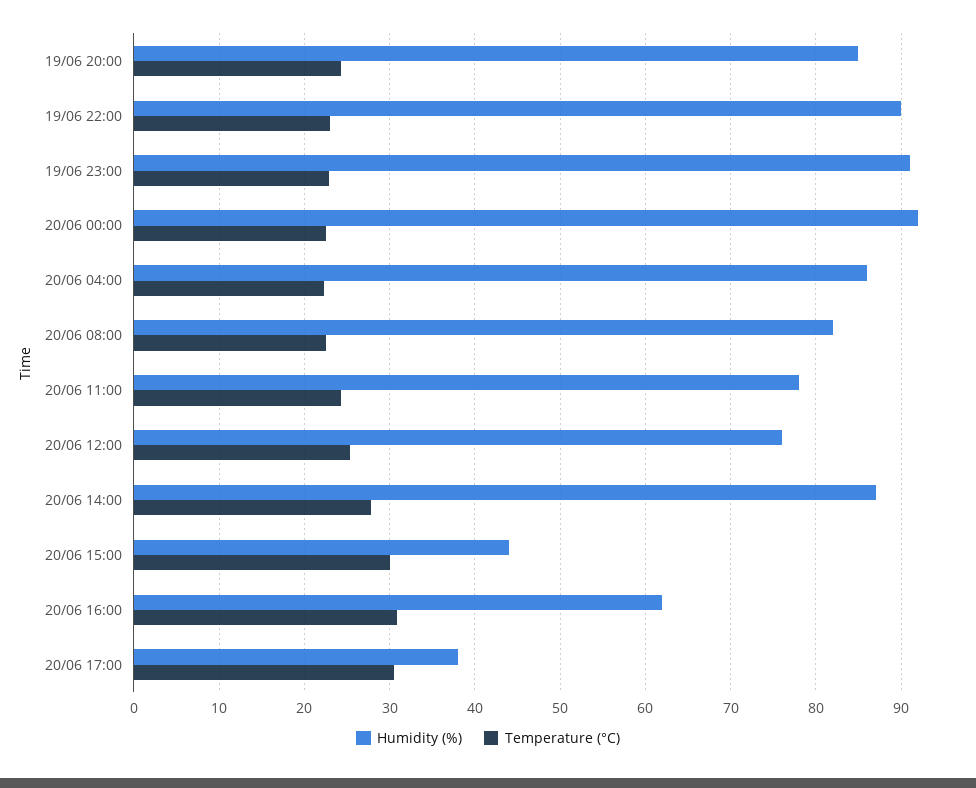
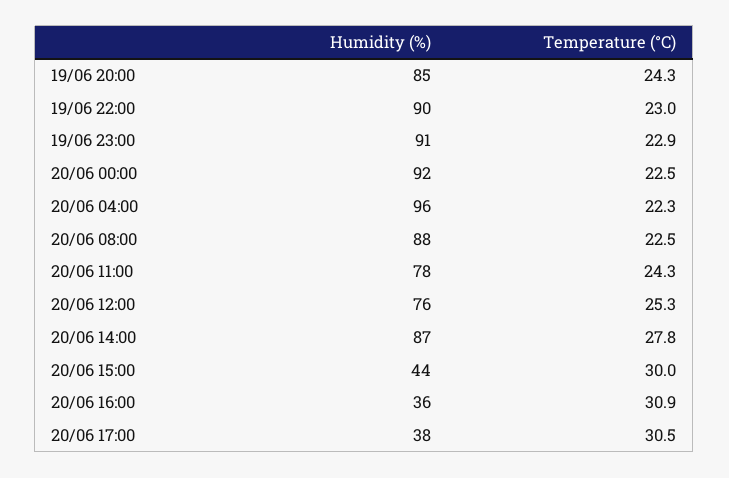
  {
    "Humidity (%)": {
      "19/06 20:00": 85,
      "19/06 22:00": 90,
      "19/06 23:00": 91,
      "20/06 00:00": 92,
-     "20/06 04:00": 86,
+     "20/06 04:00": 96,
-     "20/06 08:00": 82,
+     "20/06 08:00": 88,
      "20/06 11:00": 78,
      "20/06 12:00": 76,
      "20/06 14:00": 87,
      "20/06 15:00": 44,
-     "20/06 16:00": 62,
+     "20/06 16:00": 36,
      "20/06 17:00": 38
    },
    "Temperature (°C)": {
      "19/06 20:00": 24.3,
      "19/06 22:00": 23,
      "19/06 23:00": 22.9,
      "20/06 00:00": 22.5,
      "20/06 04:00": 22.3,
      "20/06 08:00": 22.5,
      "20/06 11:00": 24.3,
      "20/06 12:00": 25.3,
      "20/06 14:00": 27.8,
      "20/06 15:00": 30,
      "20/06 16:00": 30.9,
      "20/06 17:00": 30.5
    }
  }

